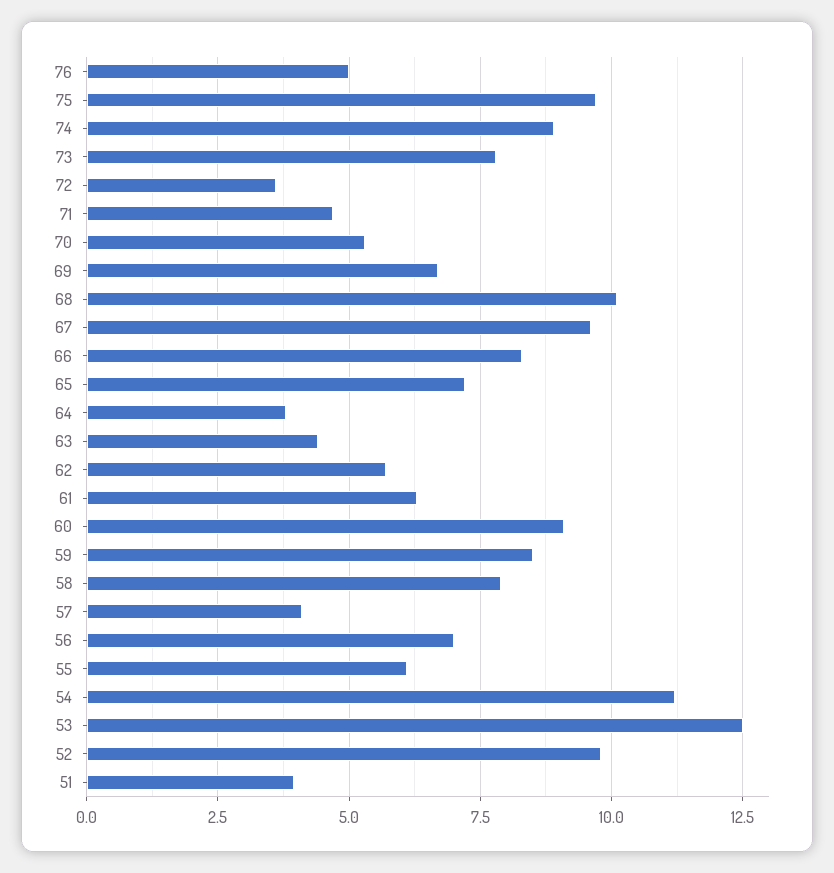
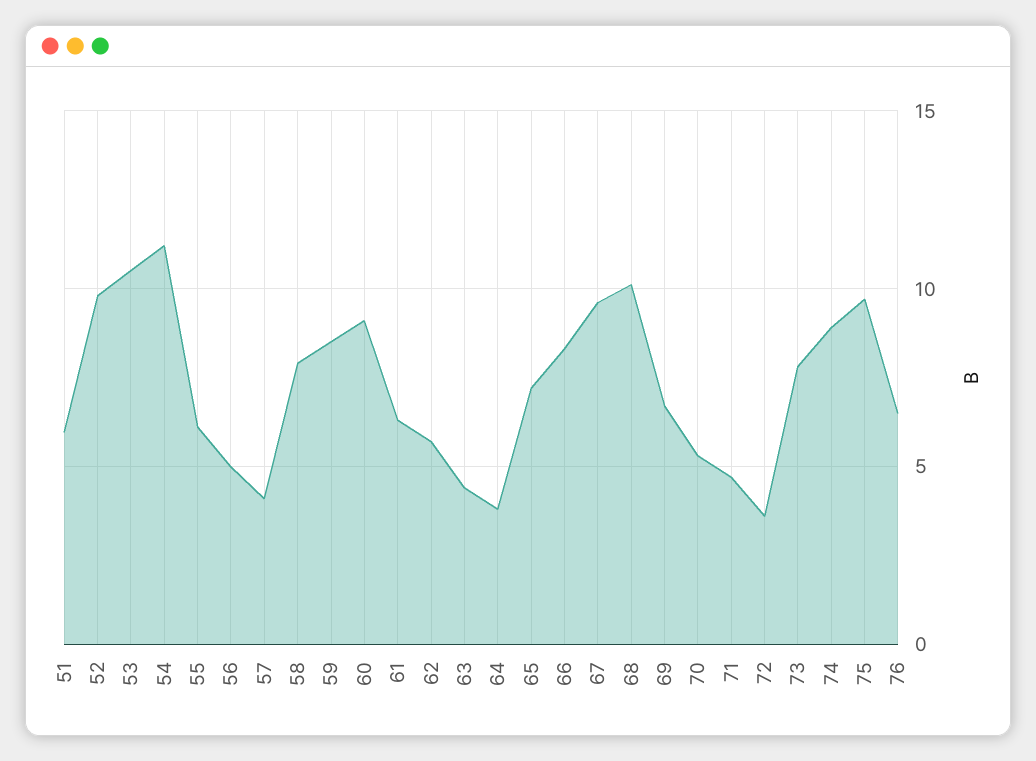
  {
-   "76": 5,
+   "76": 6.5,
    "75": 9.75,
    "74": 9,
    "73": 7.75,
    "72": 3.5,
    "71": 4.75,
    "70": 5.25,
    "69": 6.75,
    "68": 10,
    "67": 9.5,
    "66": 8.25,
    "65": 7.25,
    "64": 3.75,
    "63": 4.5,
    "62": 5.75,
    "61": 6.25,
    "60": 9,
    "59": 8.5,
    "58": 8,
    "57": 4,
-   "56": 7,
+   "56": 5,
    "55": 6,
    "54": 11.25,
-   "53": 12.5,
+   "53": 10.5,
    "52": 9.75,
-   "51": 4
+   "51": 6
  }

